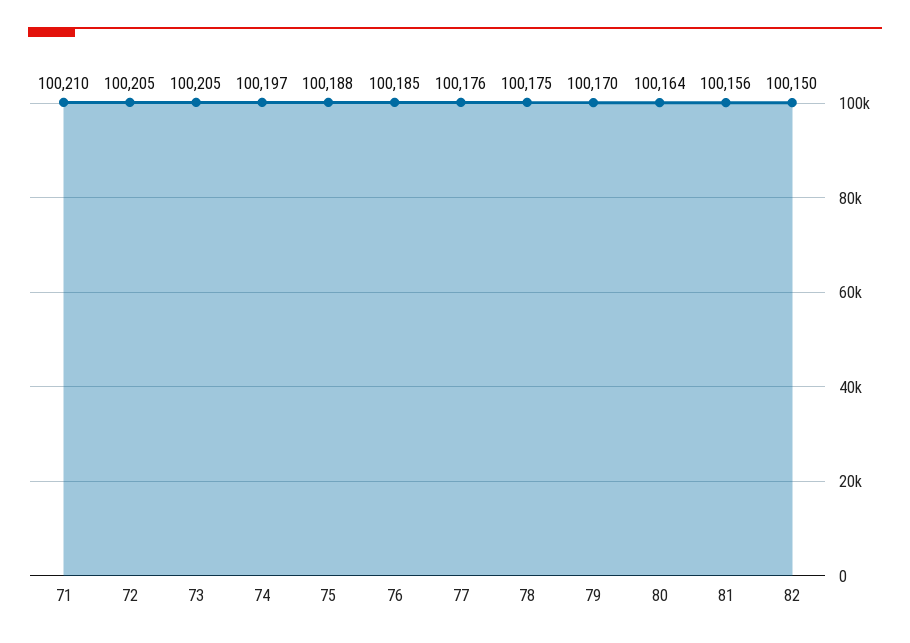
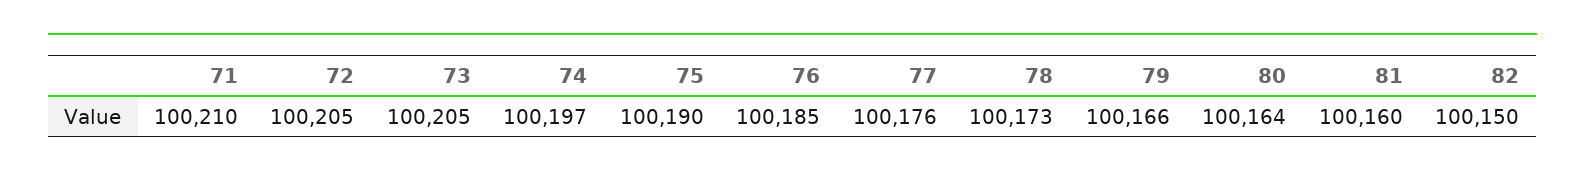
  {
    "71": 100210,
    "72": 100205,
    "73": 100205,
    "74": 100197,
-   "75": 100188,
+   "75": 100190,
    "76": 100185,
    "77": 100176,
-   "78": 100175,
+   "78": 100173,
-   "79": 100170,
+   "79": 100166,
    "80": 100164,
-   "81": 100156,
+   "81": 100160,
    "82": 100150
  }

